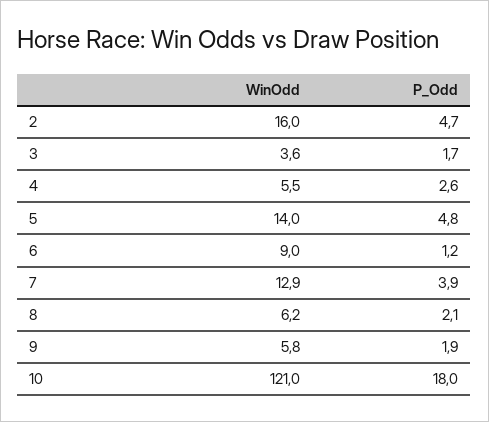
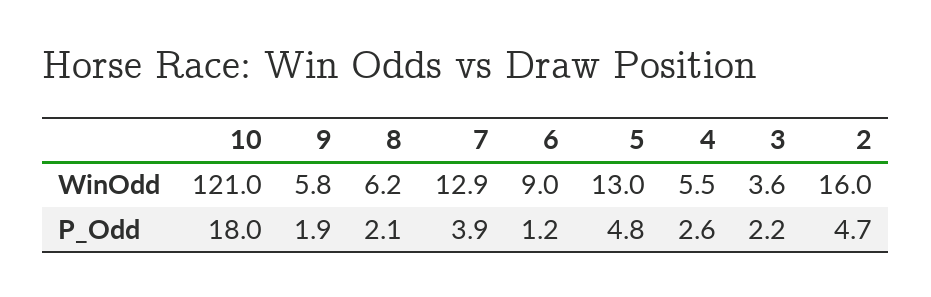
  {
    "WinOdd": {
      "2": 16,
      "3": 3.6,
      "4": 5.5,
-     "5": 14,
+     "5": 13,
      "6": 9,
      "7": 12.9,
      "8": 6.2,
      "9": 5.8,
      "10": 121
    },
    "P_Odd": {
      "2": 4.7,
-     "3": 1.7,
+     "3": 2.2,
      "4": 2.6,
      "5": 4.8,
      "6": 1.2,
      "7": 3.9,
      "8": 2.1,
      "9": 1.9,
      "10": 18
    }
  }

